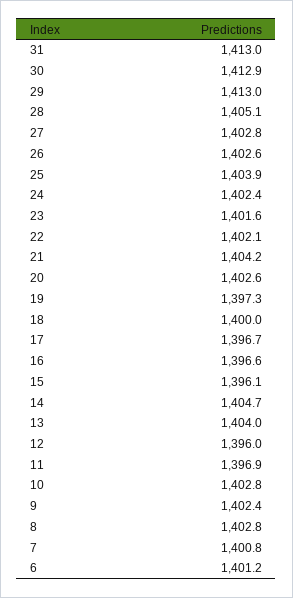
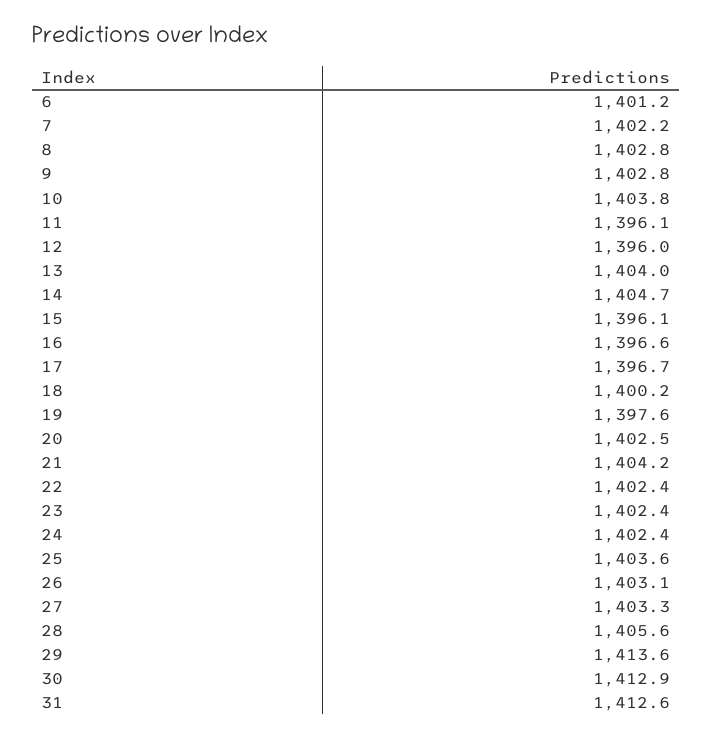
  {
-   "31": 1413,
+   "31": 1412.6,
    "30": 1412.9,
-   "29": 1413,
+   "29": 1413.6,
-   "28": 1405.1,
+   "28": 1405.6,
-   "27": 1402.8,
+   "27": 1403.3,
-   "26": 1402.6,
+   "26": 1403.1,
-   "25": 1403.9,
+   "25": 1403.6,
    "24": 1402.4,
-   "23": 1401.6,
+   "23": 1402.4,
-   "22": 1402.1,
+   "22": 1402.4,
    "21": 1404.2,
-   "20": 1402.6,
+   "20": 1402.5,
-   "19": 1397.3,
+   "19": 1397.6,
-   "18": 1400,
+   "18": 1400.2,
    "17": 1396.7,
    "16": 1396.6,
    "15": 1396.1,
    "14": 1404.7,
    "13": 1404,
    "12": 1396,
-   "11": 1396.9,
+   "11": 1396.1,
-   "10": 1402.8,
+   "10": 1403.8,
-   "9": 1402.4,
+   "9": 1402.8,
    "8": 1402.8,
-   "7": 1400.8,
+   "7": 1402.2,
    "6": 1401.2
  }

